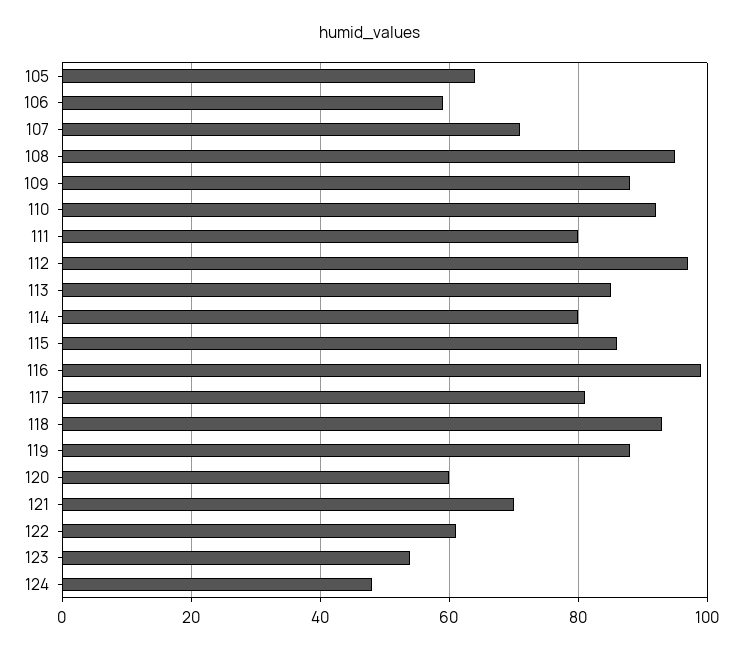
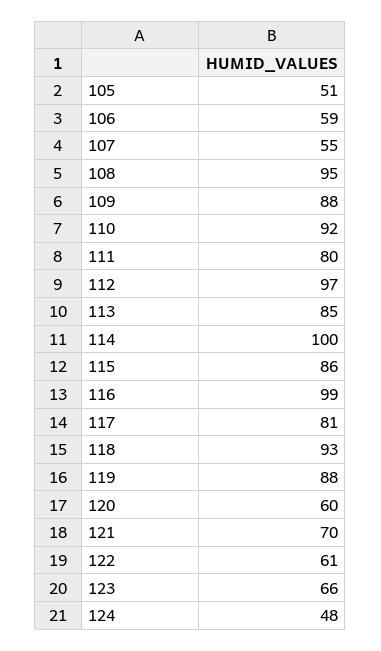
  {
-   "105": 65,
+   "105": 51,
    "106": 59,
-   "107": 70,
+   "107": 55,
    "108": 95,
    "109": 88,
    "110": 92,
    "111": 80,
    "112": 97,
    "113": 85,
-   "114": 80,
+   "114": 100,
    "115": 86,
    "116": 99,
    "117": 81,
    "118": 93,
    "119": 88,
    "120": 60,
    "121": 70,
    "122": 61,
-   "123": 55,
+   "123": 66,
    "124": 48
  }

